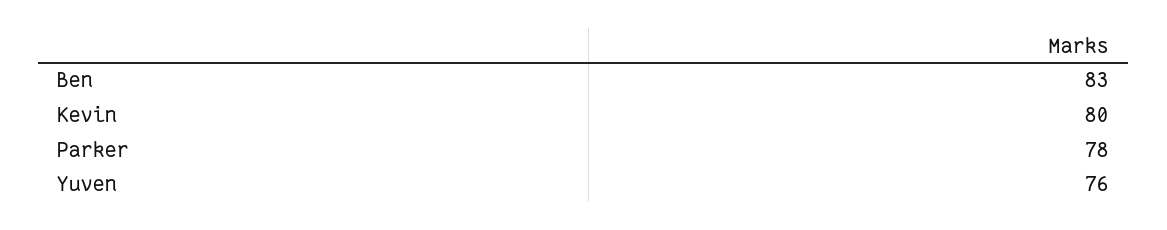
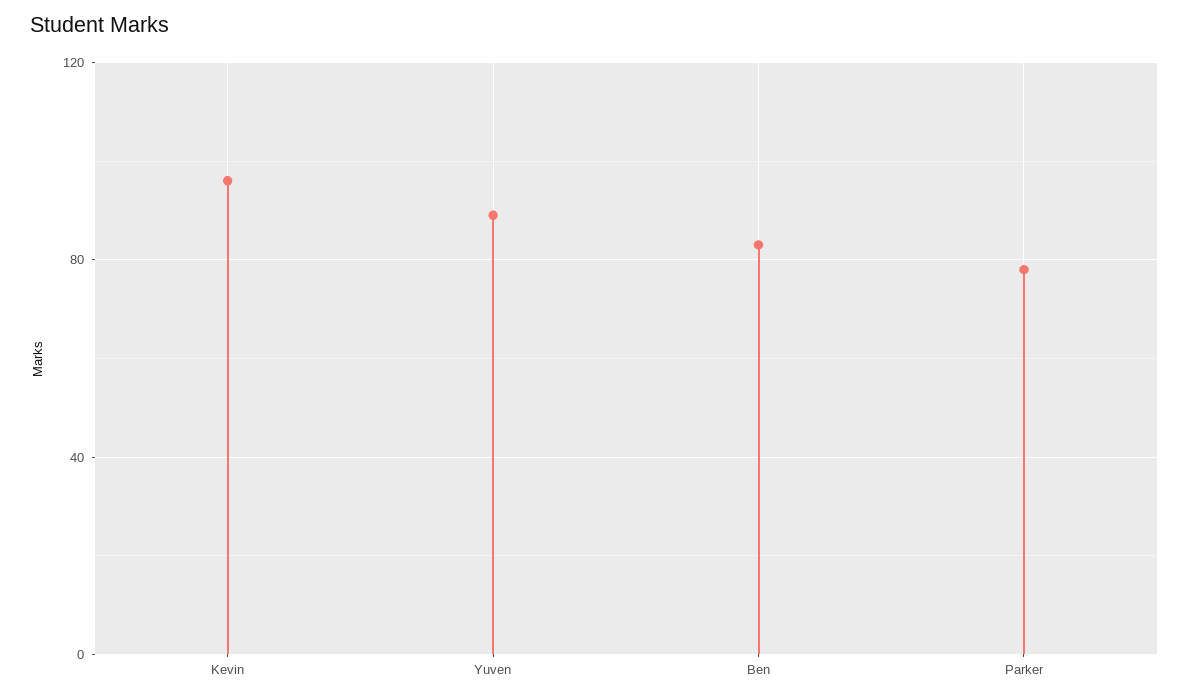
  {
    "Ben": 83,
-   "Kevin": 80,
+   "Kevin": 95,
    "Parker": 78,
-   "Yuven": 76
+   "Yuven": 90
  }

